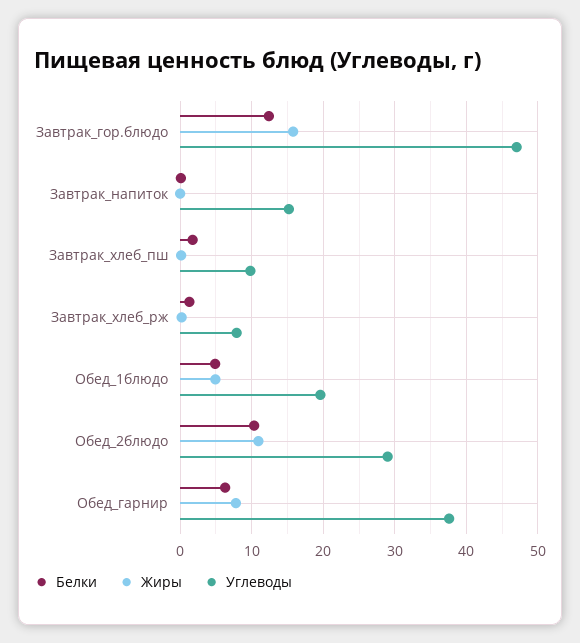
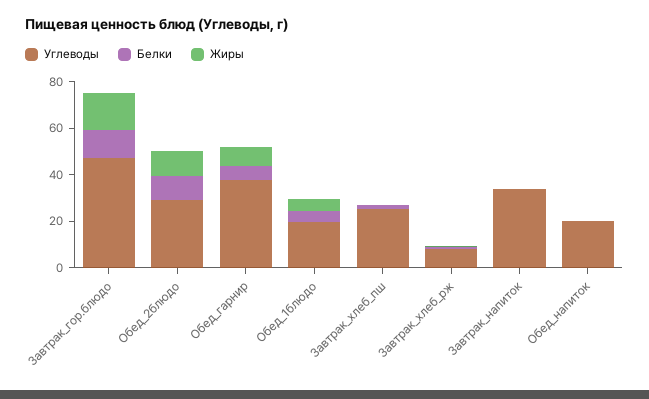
  {
    "Белки": {
      "Завтрак_гор.блюдо": 12,
      "Завтрак_напиток": 0,
      "Завтрак_хлеб_пш": 2,
      "Завтрак_хлеб_рж": 1,
      "Обед_1блюдо": 5,
      "Обед_2блюдо": 10,
-     "Обед_гарнир": 6
+     "Обед_гарнир": 6,
+     "Обед_напиток": 0
    },
    "Жиры": {
      "Завтрак_гор.блюдо": 16,
      "Завтрак_напиток": 0,
      "Завтрак_хлеб_пш": 0,
      "Завтрак_хлеб_рж": 0,
      "Обед_1блюдо": 5,
      "Обед_2блюдо": 11,
-     "Обед_гарнир": 8
+     "Обед_гарнир": 8,
+     "Обед_напиток": 0
    },
    "Углеводы": {
      "Завтрак_гор.блюдо": 47,
-     "Завтрак_напиток": 15,
+     "Завтрак_напиток": 35,
-     "Завтрак_хлеб_пш": 10,
+     "Завтрак_хлеб_пш": 25,
      "Завтрак_хлеб_рж": 8,
      "Обед_1блюдо": 20,
      "Обед_2блюдо": 29,
-     "Обед_гарнир": 38
+     "Обед_гарнир": 38,
+     "Обед_напиток": 20
    }
  }

